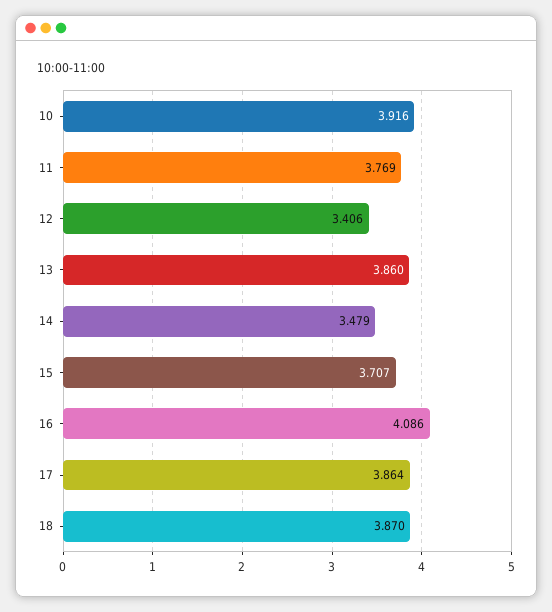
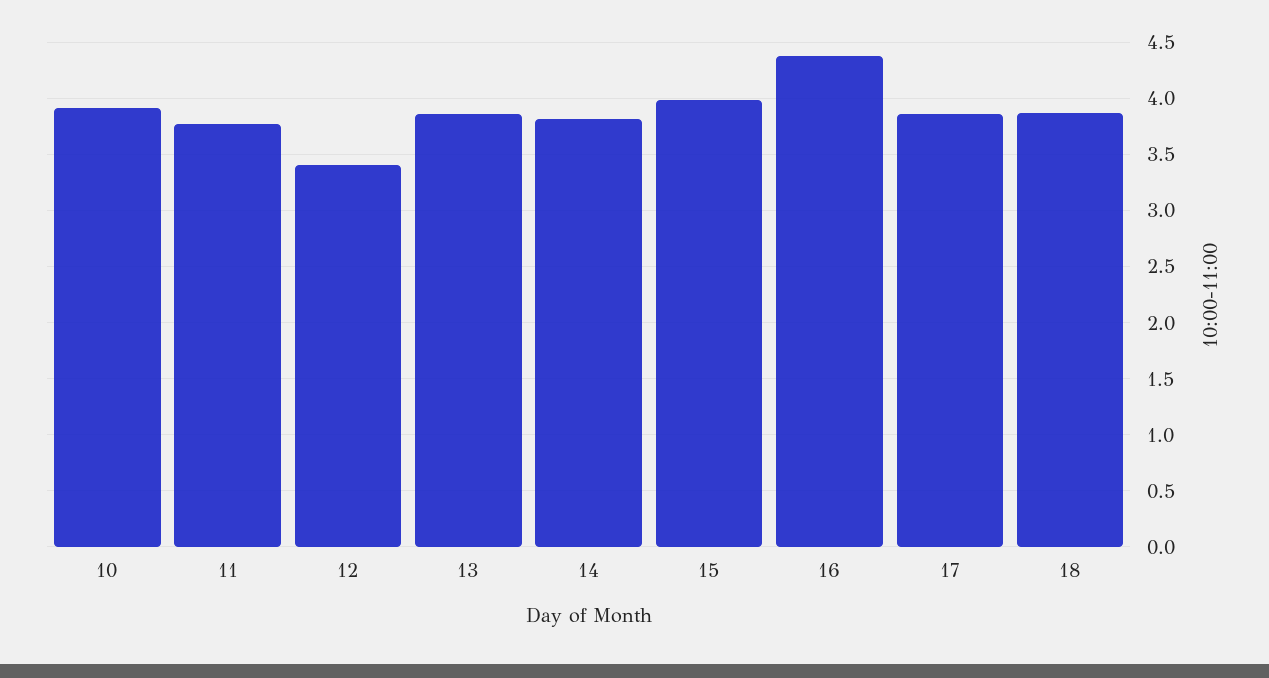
  {
    "10": 3.916,
    "11": 3.769,
    "12": 3.406,
    "13": 3.86,
-   "14": 3.479,
+   "14": 3.8,
-   "15": 3.707,
+   "15": 4,
-   "16": 4.086,
+   "16": 4.4,
    "17": 3.864,
    "18": 3.87
  }

